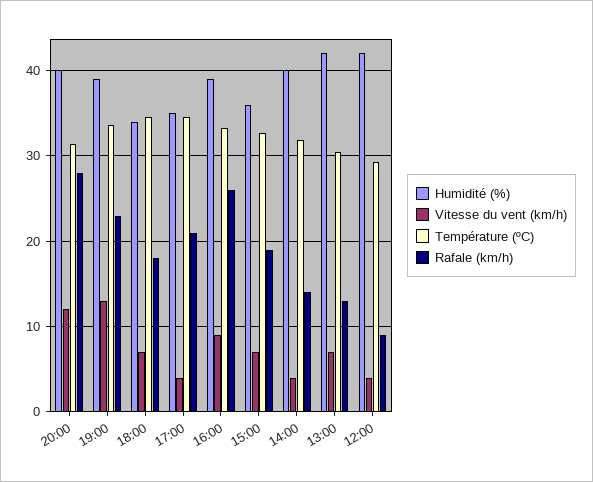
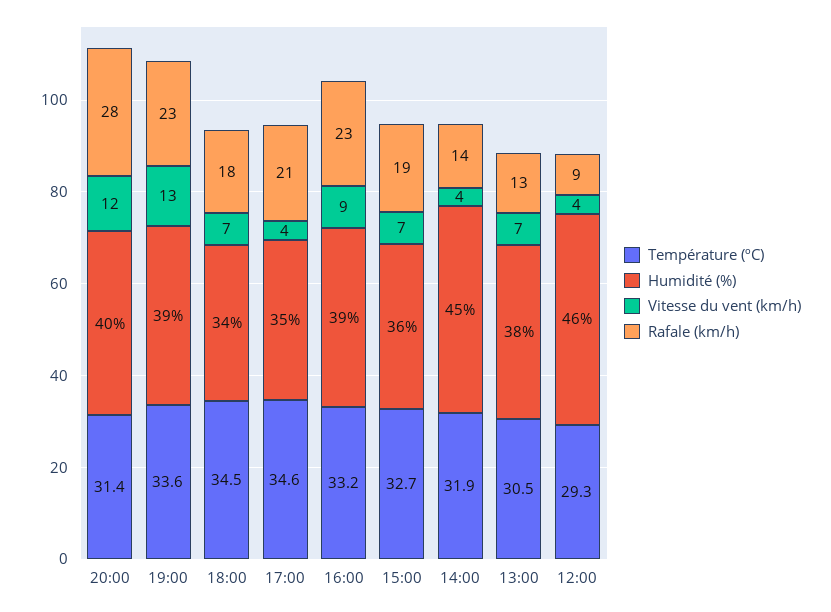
  {
    "Humidité (%)": {
      "20:00": 40,
      "19:00": 39,
      "18:00": 34,
      "17:00": 35,
      "16:00": 39,
      "15:00": 36,
-     "14:00": 40,
+     "14:00": 45,
-     "13:00": 42,
+     "13:00": 38,
-     "12:00": 42
+     "12:00": 46
    },
    "Vitesse du vent (km/h)": {
      "20:00": 12,
      "19:00": 13,
      "18:00": 7,
      "17:00": 4,
      "16:00": 9,
      "15:00": 7,
      "14:00": 4,
      "13:00": 7,
      "12:00": 4
    },
    "Température (ºC)": {
      "20:00": 31.4,
      "19:00": 33.6,
      "18:00": 34.5,
      "17:00": 34.6,
      "16:00": 33.2,
      "15:00": 32.7,
      "14:00": 31.9,
      "13:00": 30.5,
      "12:00": 29.3
    },
    "Rafale (km/h)": {
      "20:00": 28,
      "19:00": 23,
      "18:00": 18,
      "17:00": 21,
-     "16:00": 26,
+     "16:00": 23,
      "15:00": 19,
      "14:00": 14,
      "13:00": 13,
      "12:00": 9
    }
  }

